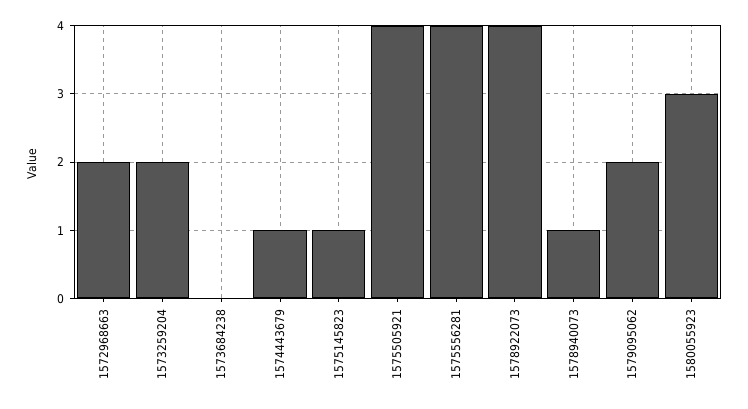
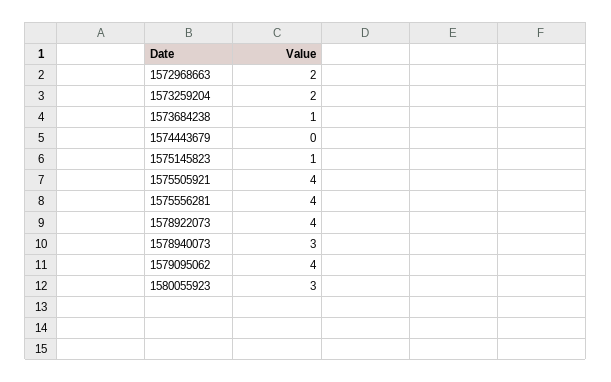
  {
    "1572968663": 2,
    "1573259204": 2,
-   "1573684238": 0,
+   "1573684238": 1,
-   "1574443679": 1,
+   "1574443679": 0,
    "1575145823": 1,
    "1575505921": 4,
    "1575556281": 4,
    "1578922073": 4,
-   "1578940073": 1,
+   "1578940073": 3,
-   "1579095062": 2,
+   "1579095062": 4,
    "1580055923": 3
  }

